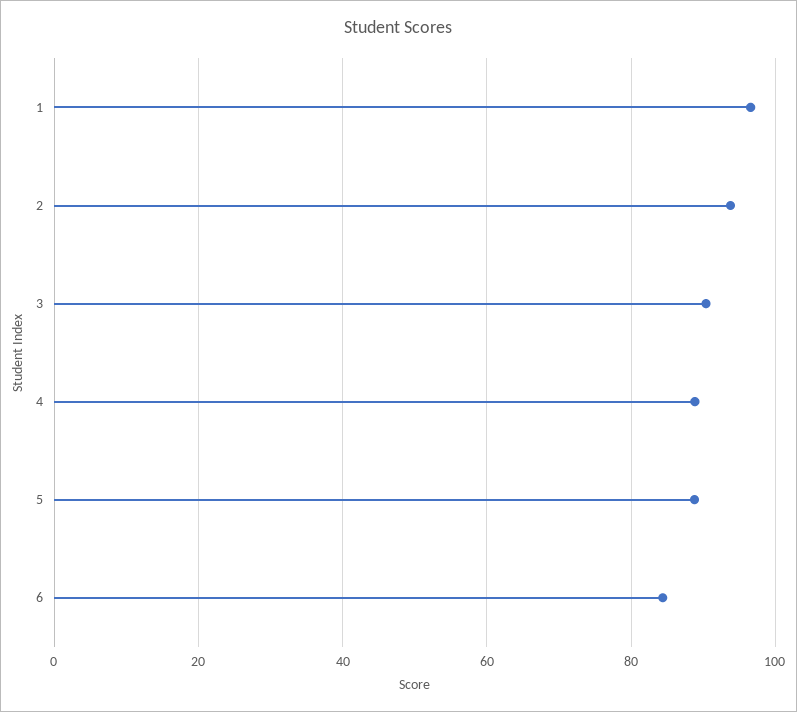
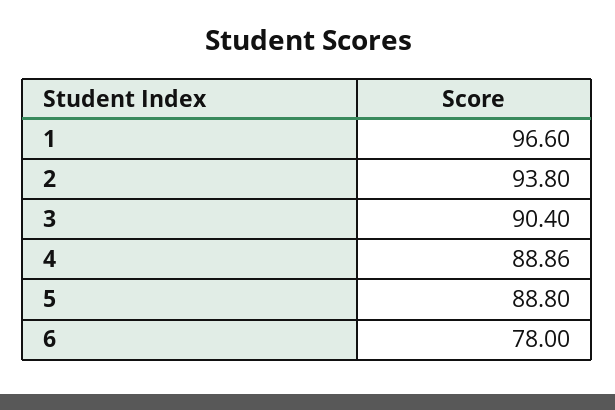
  {
    "1": 96.6,
    "2": 93.8,
    "3": 90.4,
    "4": 88.86,
    "5": 88.8,
-   "6": 84
+   "6": 78
  }

